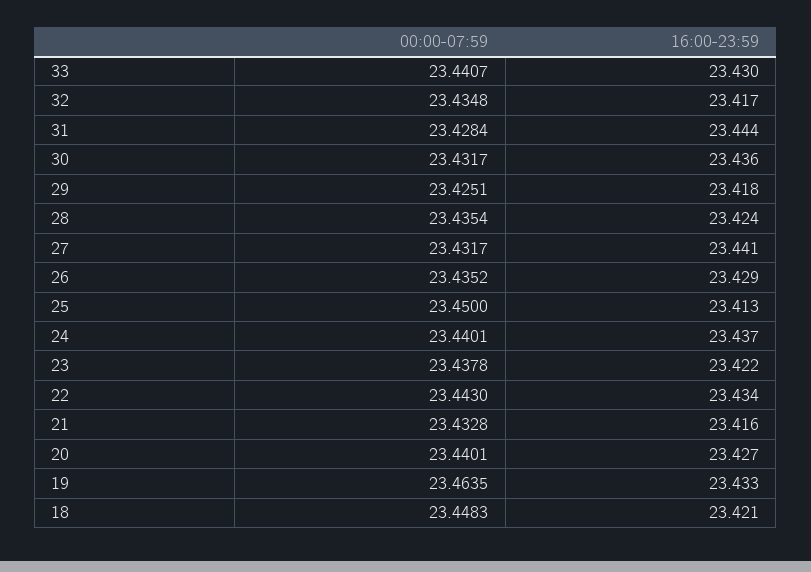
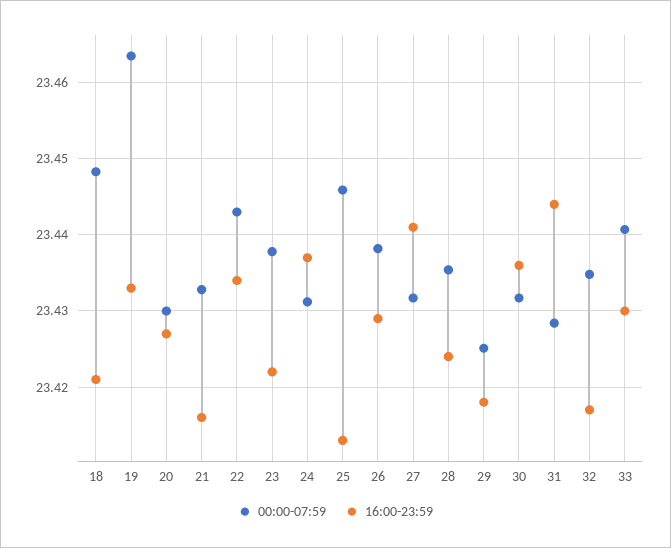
  {
    "00:00-07:59": {
      "33": 23.4407,
      "32": 23.4348,
      "31": 23.4284,
      "30": 23.4317,
      "29": 23.4251,
      "28": 23.4354,
      "27": 23.4317,
-     "26": 23.4352,
+     "26": 23.438,
-     "25": 23.45,
+     "25": 23.446,
-     "24": 23.4401,
+     "24": 23.431,
      "23": 23.4378,
      "22": 23.443,
      "21": 23.4328,
-     "20": 23.4401,
+     "20": 23.43,
      "19": 23.4635,
      "18": 23.4483
    },
    "16:00-23:59": {
      "33": 23.43,
      "32": 23.417,
      "31": 23.444,
      "30": 23.436,
      "29": 23.418,
      "28": 23.424,
      "27": 23.441,
      "26": 23.429,
      "25": 23.413,
      "24": 23.437,
      "23": 23.422,
      "22": 23.434,
      "21": 23.416,
      "20": 23.427,
      "19": 23.433,
      "18": 23.421
    }
  }

